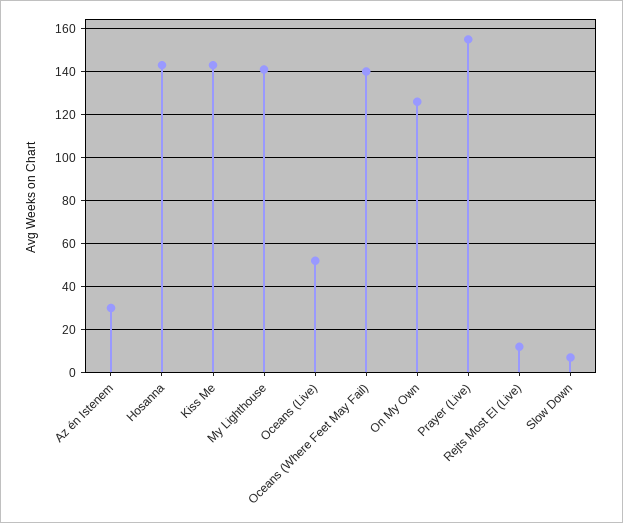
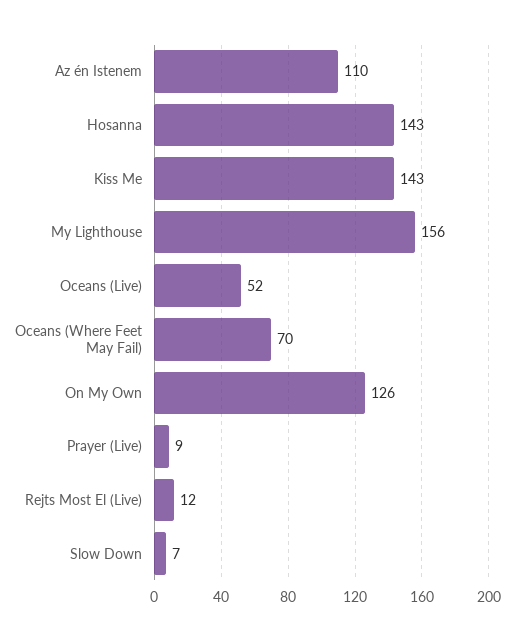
  {
-   "Az én Istenem": 30,
+   "Az én Istenem": 110,
    "Hosanna": 143,
    "Kiss Me": 143,
-   "My Lighthouse": 140,
+   "My Lighthouse": 156,
    "Oceans (Live)": 52,
-   "Oceans (Where Feet May Fail)": 140,
+   "Oceans (Where Feet May Fail)": 70,
    "On My Own": 126,
-   "Prayer (Live)": 155,
+   "Prayer (Live)": 9,
    "Rejts Most El (Live)": 12,
    "Slow Down": 7
  }

